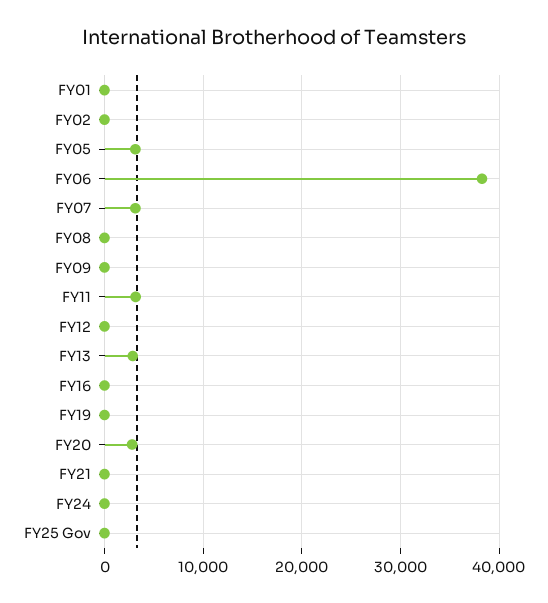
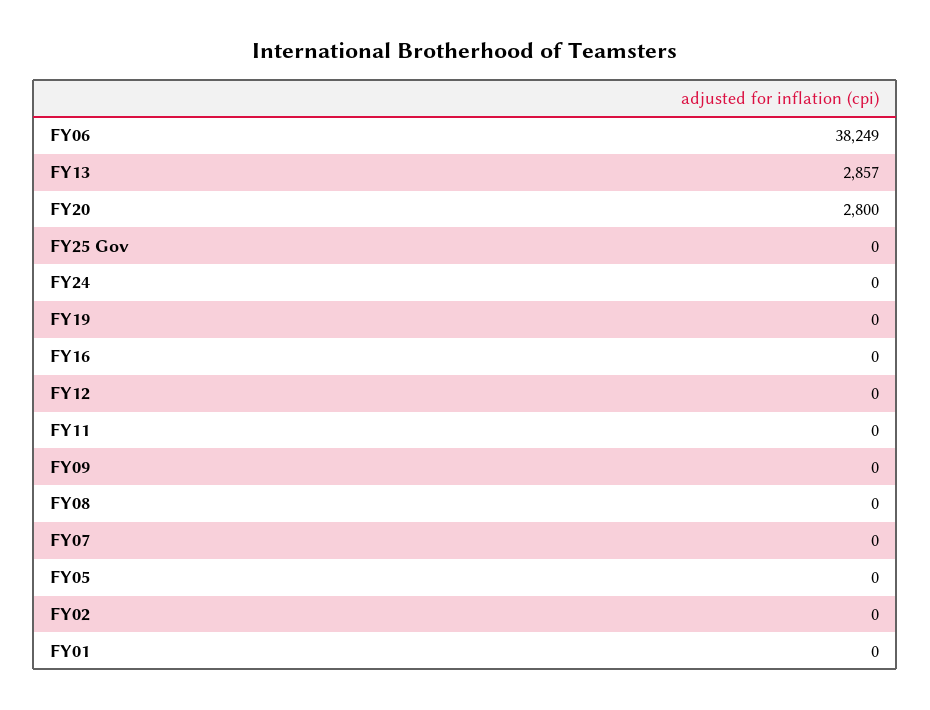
  {
    "FY01": 0,
    "FY02": 0,
-   "FY05": 3000,
+   "FY05": 0,
    "FY06": 38249,
-   "FY07": 3000,
+   "FY07": 0,
    "FY08": 0,
    "FY09": 0,
-   "FY11": 3000,
+   "FY11": 0,
    "FY12": 0,
    "FY13": 2857,
    "FY16": 0,
    "FY19": 0,
    "FY20": 2800,
-   "FY21": 0,
    "FY24": 0,
    "FY25 Gov": 0
  }

